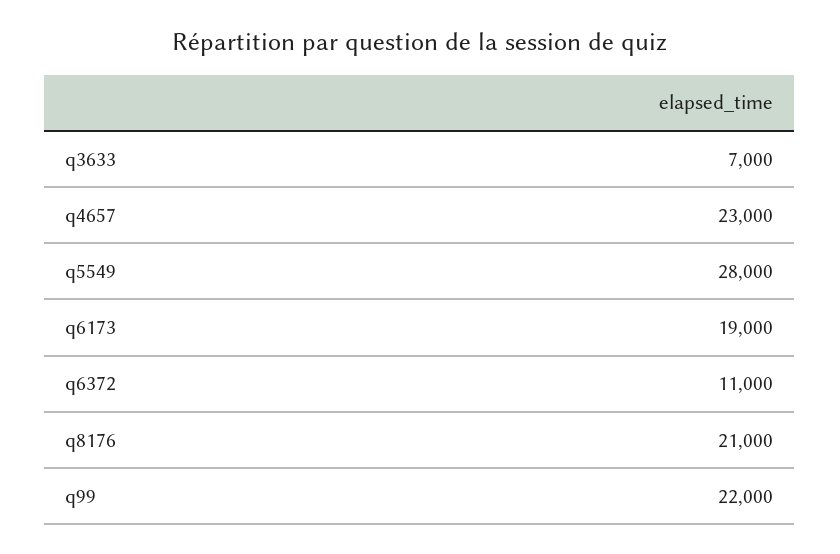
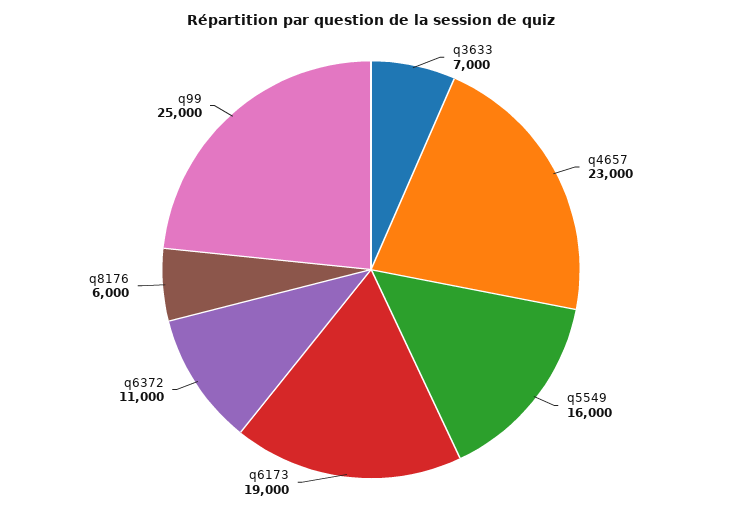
  {
    "q3633": 7000,
    "q4657": 23000,
-   "q5549": 28000,
+   "q5549": 16000,
    "q6173": 19000,
    "q6372": 11000,
-   "q8176": 21000,
+   "q8176": 6000,
-   "q99": 22000
+   "q99": 25000
  }

